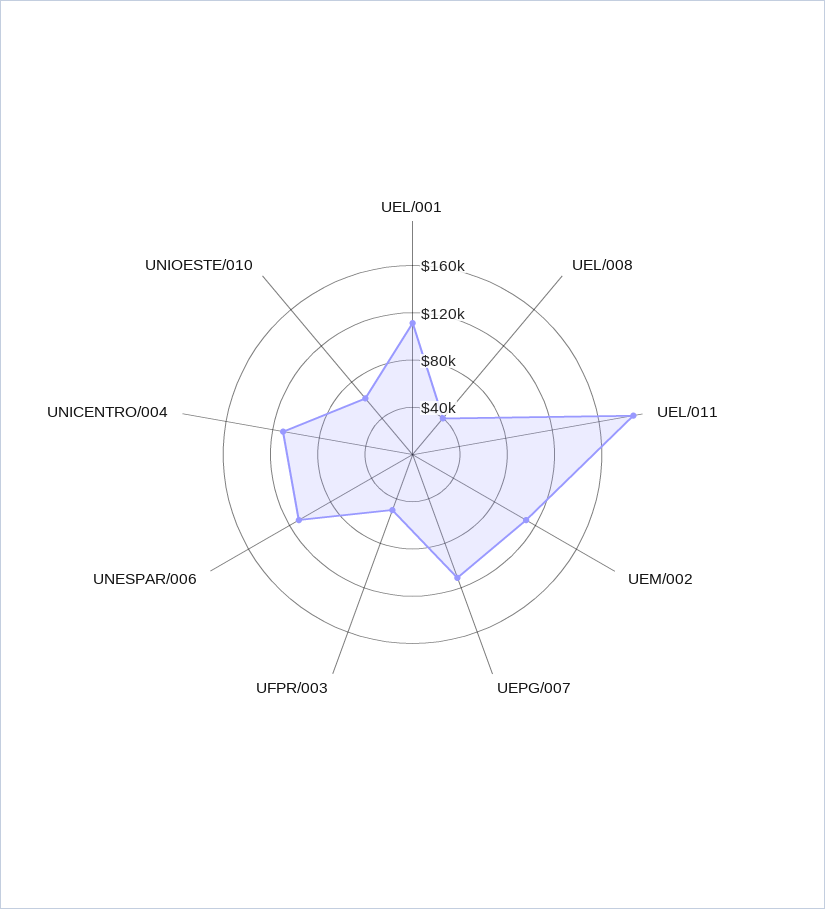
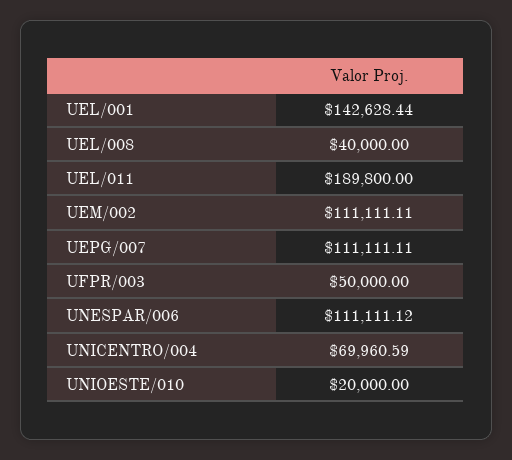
  {
-   "UEL/001": 110000,
+   "UEL/001": 142628.44,
    "UEL/008": 40000,
    "UEL/011": 189800,
    "UEM/002": 111111.11,
    "UEPG/007": 111111.11,
    "UFPR/003": 50000,
    "UNESPAR/006": 111111.12,
-   "UNICENTRO/004": 110000,
+   "UNICENTRO/004": 69960.59,
-   "UNIOESTE/010": 60000
+   "UNIOESTE/010": 20000
  }

